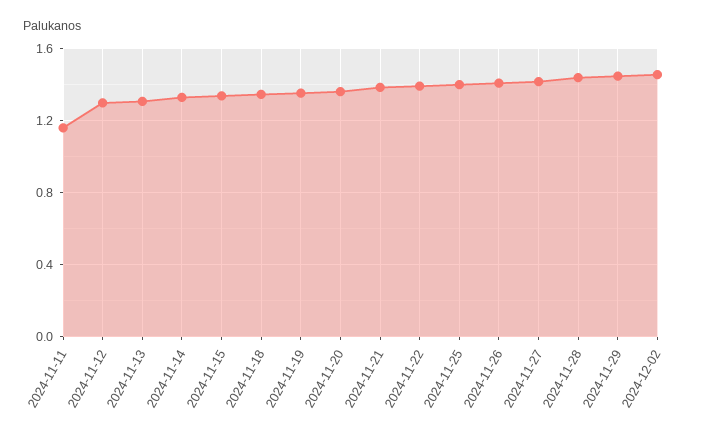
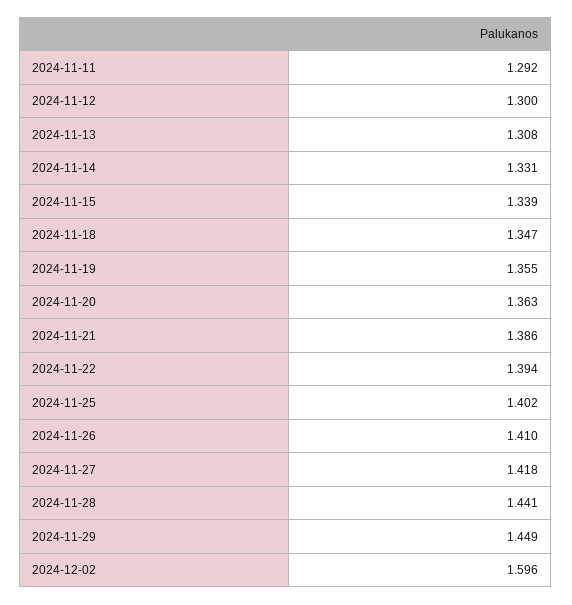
  {
-   "2024-11-11": 1.15,
+   "2024-11-11": 1.292,
    "2024-11-12": 1.3,
    "2024-11-13": 1.308,
    "2024-11-14": 1.331,
    "2024-11-15": 1.339,
    "2024-11-18": 1.347,
    "2024-11-19": 1.355,
    "2024-11-20": 1.363,
    "2024-11-21": 1.386,
    "2024-11-22": 1.394,
    "2024-11-25": 1.402,
    "2024-11-26": 1.41,
    "2024-11-27": 1.418,
    "2024-11-28": 1.441,
    "2024-11-29": 1.449,
-   "2024-12-02": 1.45
+   "2024-12-02": 1.596
  }

